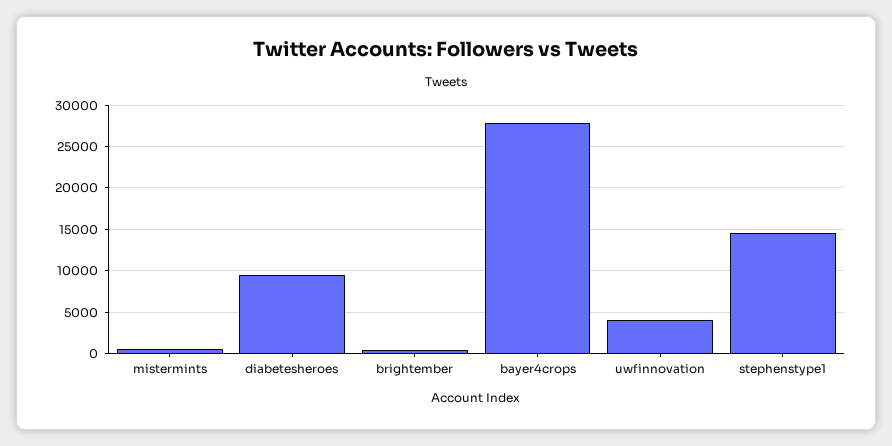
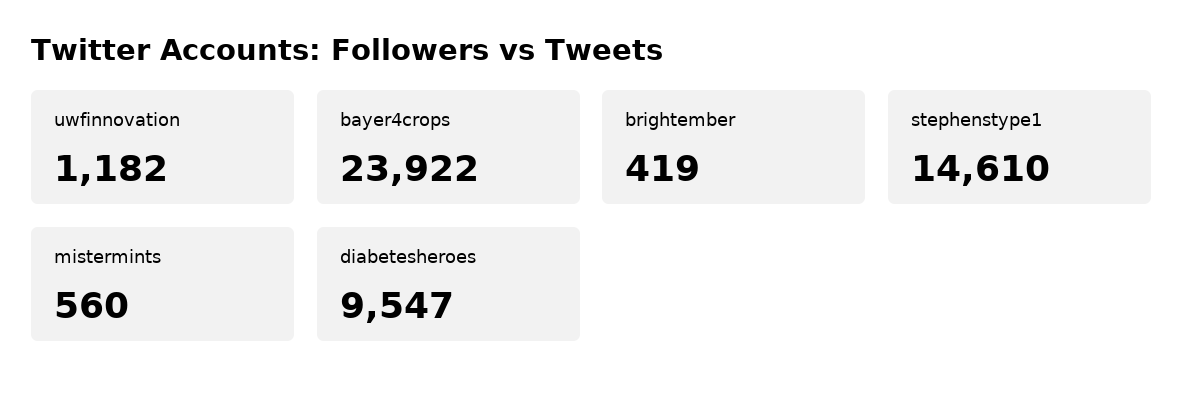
  {
    "mistermints": 560,
    "diabetesheroes": 9547,
    "brightember": 419,
-   "bayer4crops": 28000,
+   "bayer4crops": 23922,
-   "uwfinnovation": 4000,
+   "uwfinnovation": 1182,
    "stephenstype1": 14610
  }

